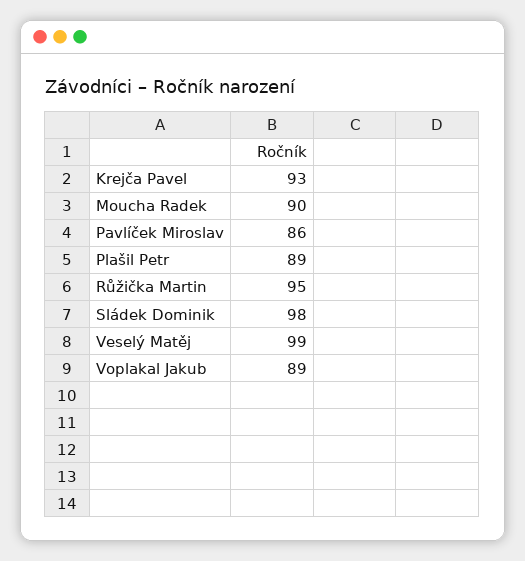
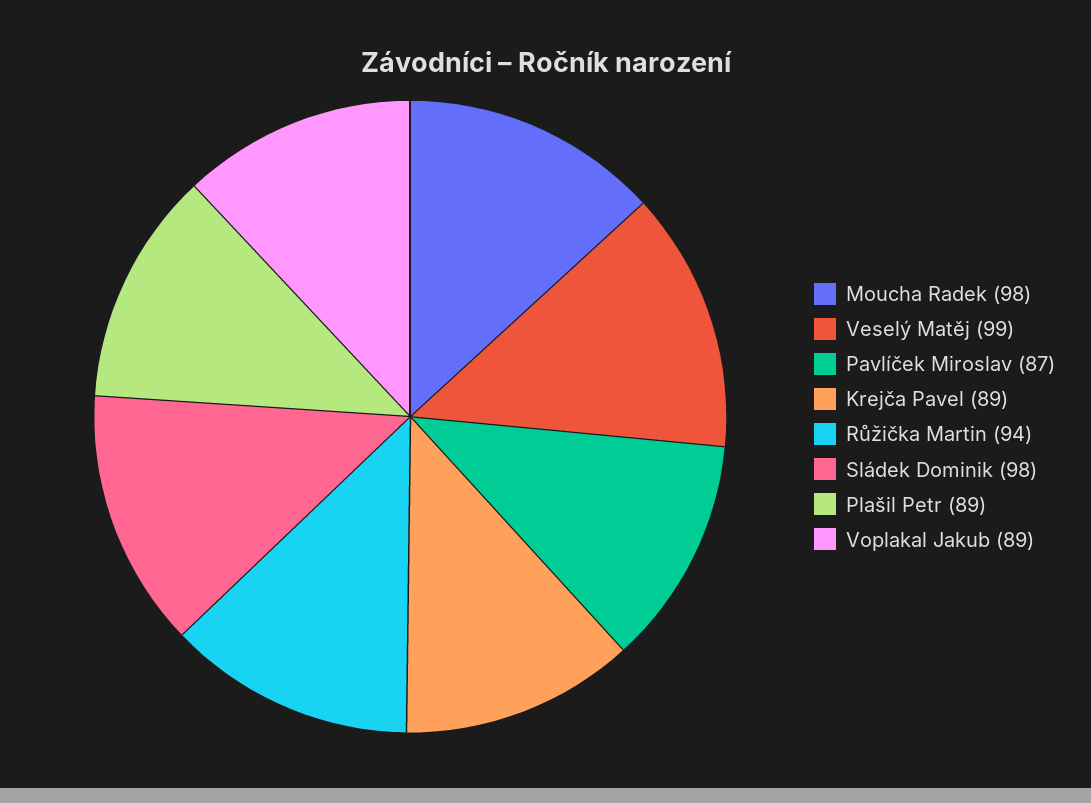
  {
-   "Krejča Pavel": 93,
+   "Krejča Pavel": 89,
-   "Moucha Radek": 90,
+   "Moucha Radek": 98,
-   "Pavlíček Miroslav": 86,
+   "Pavlíček Miroslav": 87,
    "Plašil Petr": 89,
-   "Růžička Martin": 95,
+   "Růžička Martin": 94,
    "Sládek Dominik": 98,
    "Veselý Matěj": 99,
    "Voplakal Jakub": 89
  }

